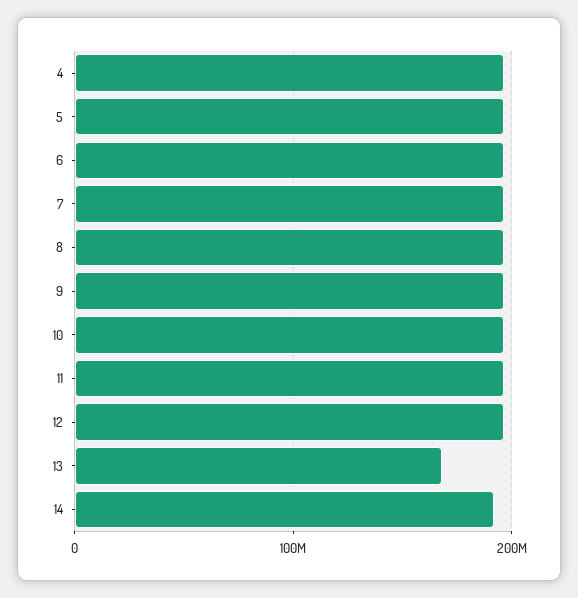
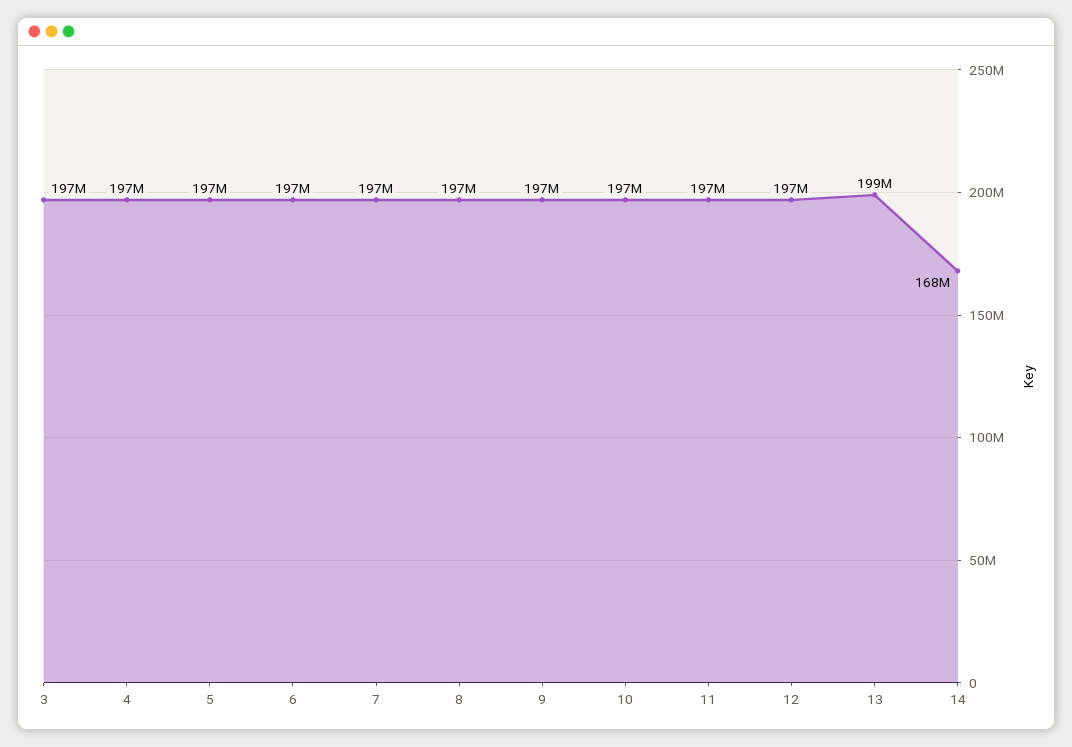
  {
    "4": 197000000,
    "5": 197000000,
    "6": 197000000,
    "7": 197000000,
    "8": 197000000,
    "9": 197000000,
    "10": 197000000,
    "11": 197000000,
    "12": 197000000,
-   "13": 170000000,
+   "13": 199000000,
-   "14": 190000000
+   "14": 168000000,
+   "3": 197000000
  }

